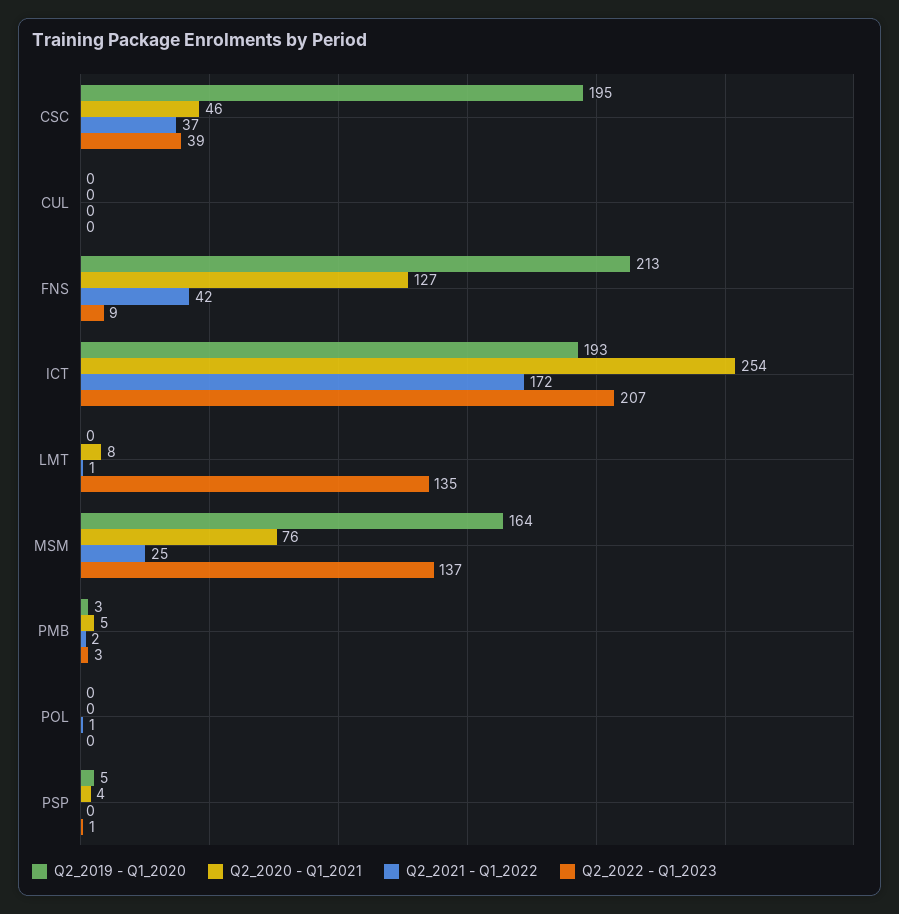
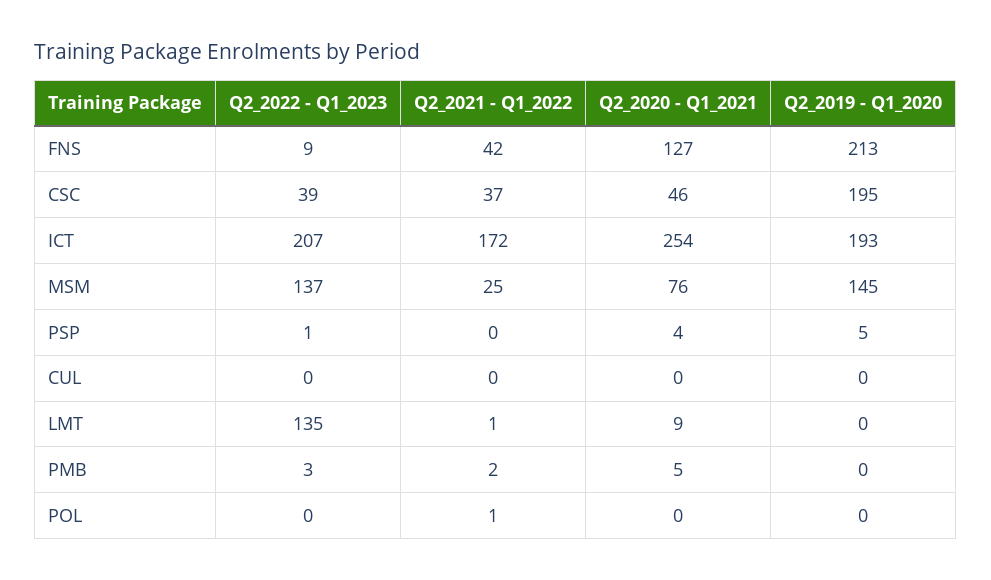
  {
    "Q2_2019 - Q1_2020": {
      "CSC": 195,
      "CUL": 0,
      "FNS": 213,
      "ICT": 193,
      "LMT": 0,
-     "MSM": 164,
+     "MSM": 145,
-     "PMB": 3,
+     "PMB": 0,
      "POL": 0,
      "PSP": 5
    },
    "Q2_2020 - Q1_2021": {
      "CSC": 46,
      "CUL": 0,
      "FNS": 127,
      "ICT": 254,
-     "LMT": 8,
+     "LMT": 9,
      "MSM": 76,
      "PMB": 5,
      "POL": 0,
      "PSP": 4
    },
    "Q2_2021 - Q1_2022": {
      "CSC": 37,
      "CUL": 0,
      "FNS": 42,
      "ICT": 172,
      "LMT": 1,
      "MSM": 25,
      "PMB": 2,
      "POL": 1,
      "PSP": 0
    },
    "Q2_2022 - Q1_2023": {
      "CSC": 39,
      "CUL": 0,
      "FNS": 9,
      "ICT": 207,
      "LMT": 135,
      "MSM": 137,
      "PMB": 3,
      "POL": 0,
      "PSP": 1
    }
  }

